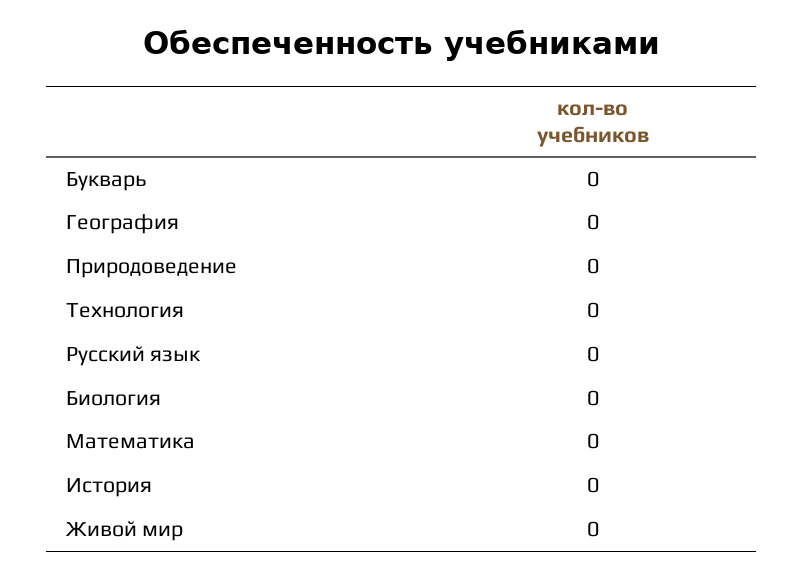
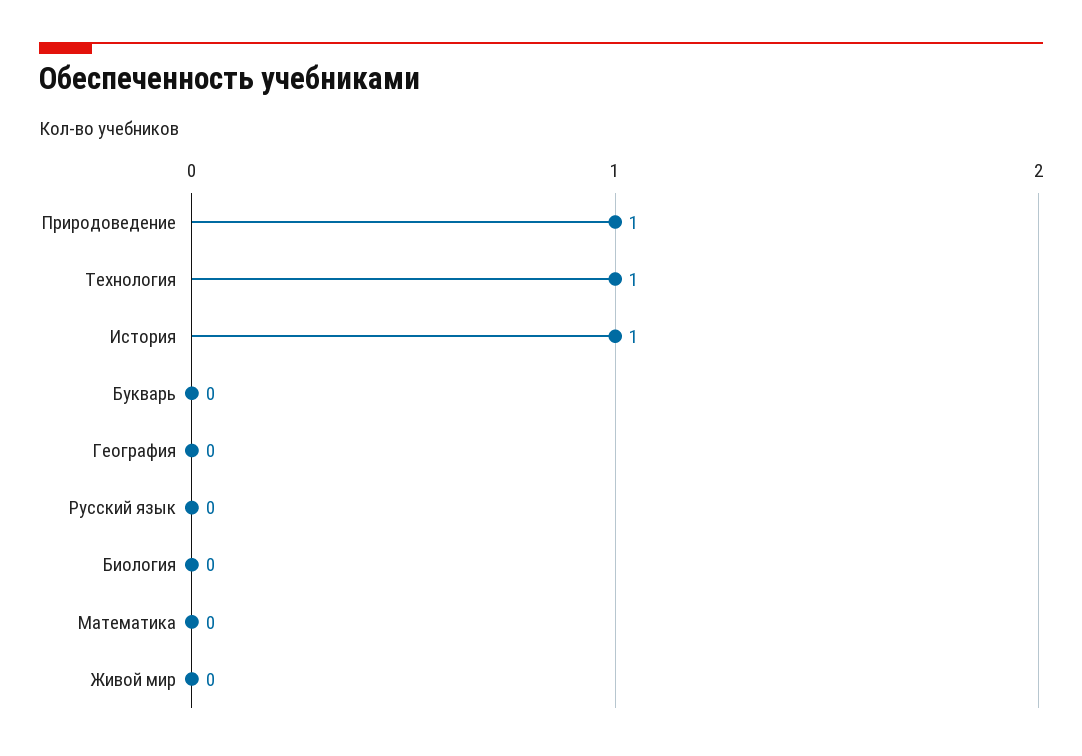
  {
    "Букварь": 0,
    "География": 0,
-   "Природоведение": 0,
+   "Природоведение": 1,
-   "Технология": 0,
+   "Технология": 1,
    "Русский язык": 0,
    "Биология": 0,
    "Математика": 0,
-   "История": 0,
+   "История": 1,
    "Живой мир": 0
  }

